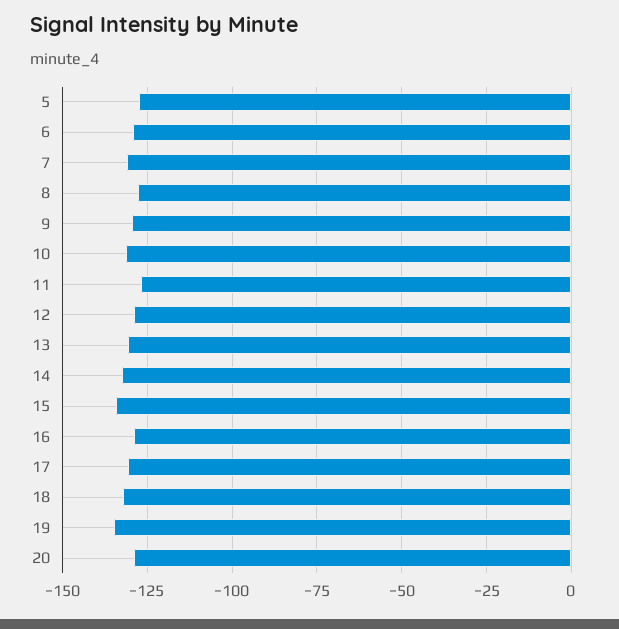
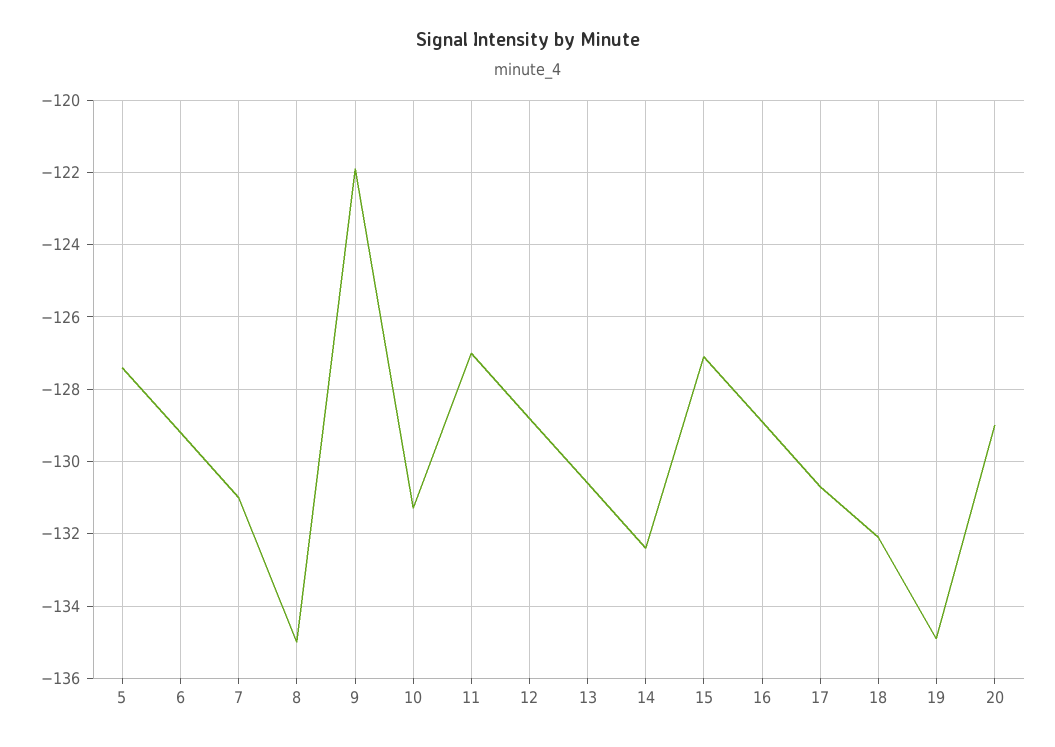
  {
    "5": -127.5,
    "6": -129,
    "7": -131,
-   "8": -127.5,
+   "8": -135,
-   "9": -130,
+   "9": -122,
    "10": -131.5,
    "11": -127,
    "12": -129,
    "13": -130.5,
    "14": -132.5,
-   "15": -135,
+   "15": -127,
    "16": -129,
    "17": -130.5,
    "18": -132,
    "19": -135,
    "20": -129
  }

